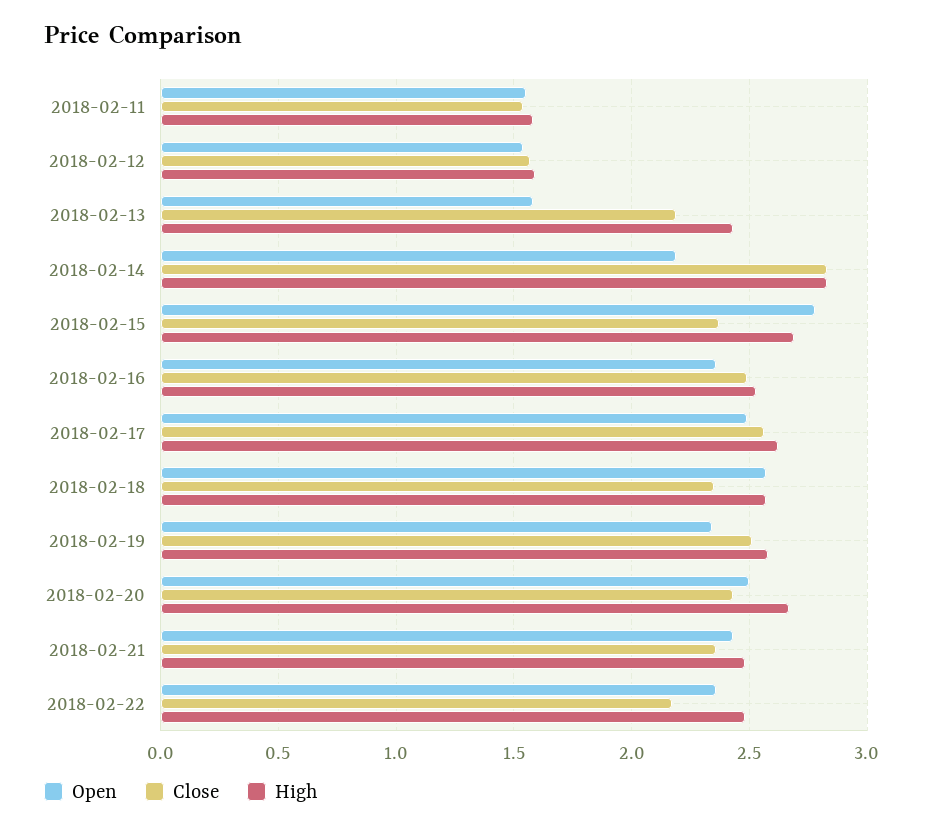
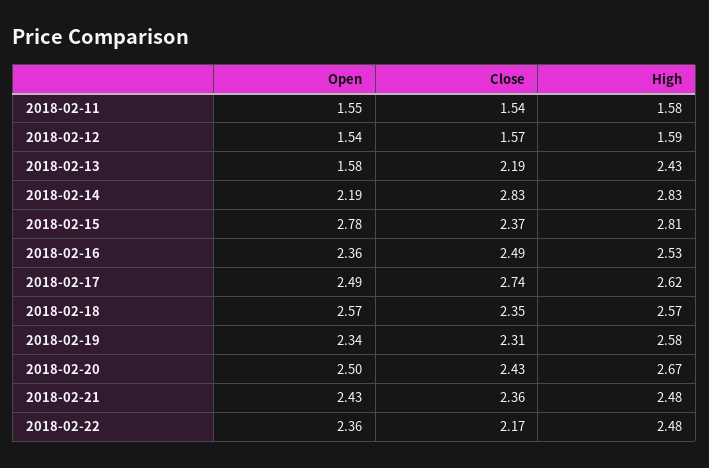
  {
    "Open": {
      "2018-02-11": 1.55,
      "2018-02-12": 1.54,
      "2018-02-13": 1.58,
      "2018-02-14": 2.19,
      "2018-02-15": 2.78,
      "2018-02-16": 2.36,
      "2018-02-17": 2.49,
      "2018-02-18": 2.57,
      "2018-02-19": 2.34,
      "2018-02-20": 2.5,
      "2018-02-21": 2.43,
      "2018-02-22": 2.36
    },
    "Close": {
      "2018-02-11": 1.54,
      "2018-02-12": 1.57,
      "2018-02-13": 2.19,
      "2018-02-14": 2.83,
      "2018-02-15": 2.37,
      "2018-02-16": 2.49,
-     "2018-02-17": 2.55,
+     "2018-02-17": 2.74,
      "2018-02-18": 2.35,
-     "2018-02-19": 2.5,
+     "2018-02-19": 2.31,
      "2018-02-20": 2.43,
      "2018-02-21": 2.36,
      "2018-02-22": 2.17
    },
    "High": {
      "2018-02-11": 1.58,
      "2018-02-12": 1.59,
      "2018-02-13": 2.43,
      "2018-02-14": 2.83,
-     "2018-02-15": 2.7,
+     "2018-02-15": 2.81,
      "2018-02-16": 2.53,
      "2018-02-17": 2.62,
      "2018-02-18": 2.57,
      "2018-02-19": 2.58,
      "2018-02-20": 2.67,
      "2018-02-21": 2.48,
      "2018-02-22": 2.48
    }
  }

